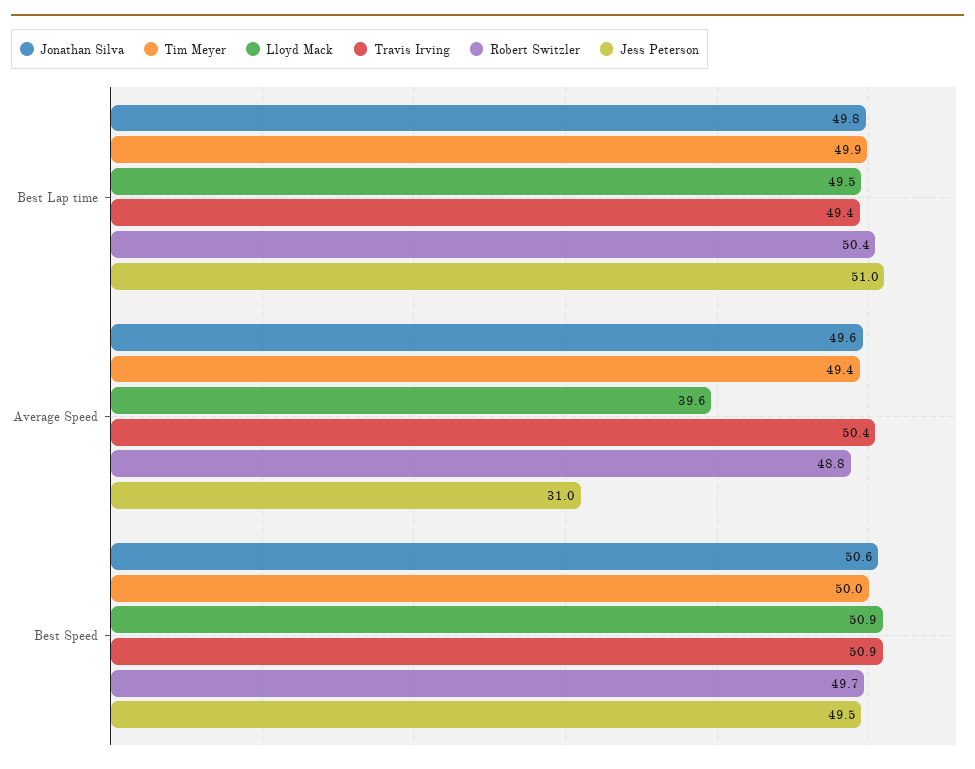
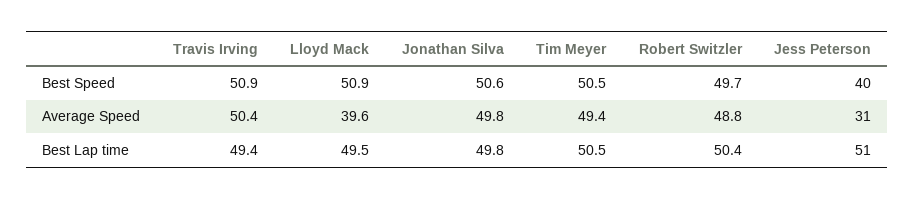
  {
    "Jonathan Silva": {
      "Best Lap time": 49.8,
-     "Average Speed": 49.6,
+     "Average Speed": 49.8,
      "Best Speed": 50.6
    },
    "Tim Meyer": {
-     "Best Lap time": 49.9,
+     "Best Lap time": 50.5,
      "Average Speed": 49.4,
-     "Best Speed": 50
+     "Best Speed": 50.5
    },
    "Lloyd Mack": {
      "Best Lap time": 49.5,
      "Average Speed": 39.6,
      "Best Speed": 50.9
    },
    "Travis Irving": {
      "Best Lap time": 49.4,
      "Average Speed": 50.4,
      "Best Speed": 50.9
    },
    "Robert Switzler": {
      "Best Lap time": 50.4,
      "Average Speed": 48.8,
      "Best Speed": 49.7
    },
    "Jess Peterson": {
      "Best Lap time": 51,
      "Average Speed": 31,
-     "Best Speed": 49.5
+     "Best Speed": 40
    }
  }

